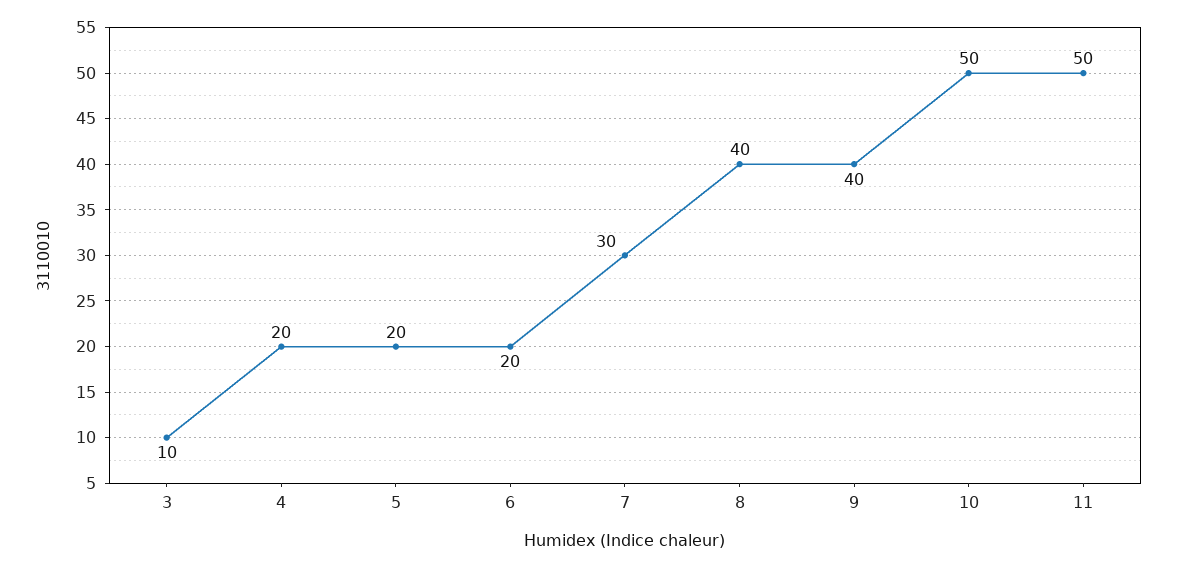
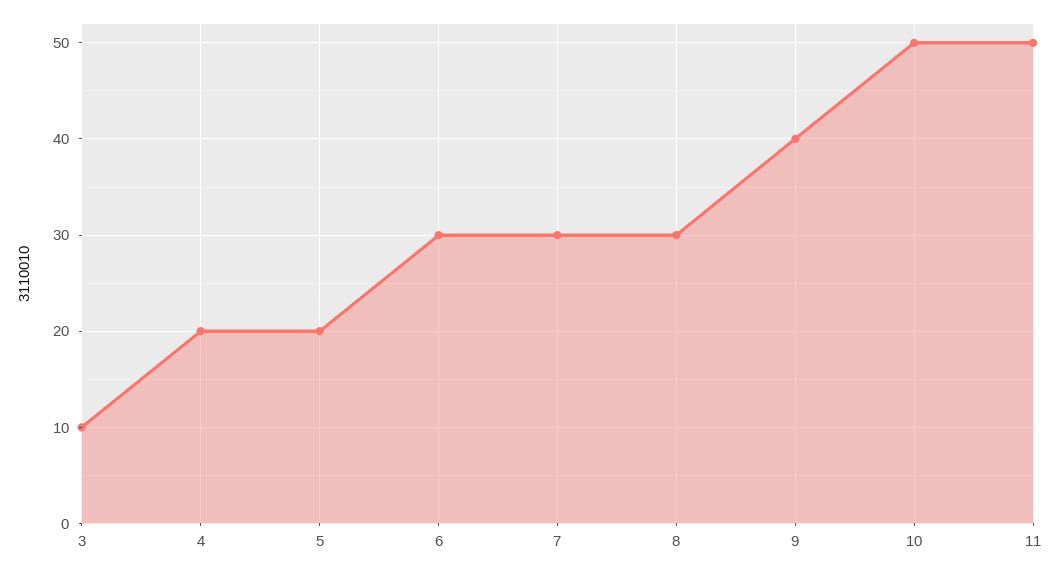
  {
    "3": 10,
    "4": 20,
    "5": 20,
-   "6": 20,
+   "6": 30,
    "7": 30,
-   "8": 40,
+   "8": 30,
    "9": 40,
    "10": 50,
    "11": 50
  }

